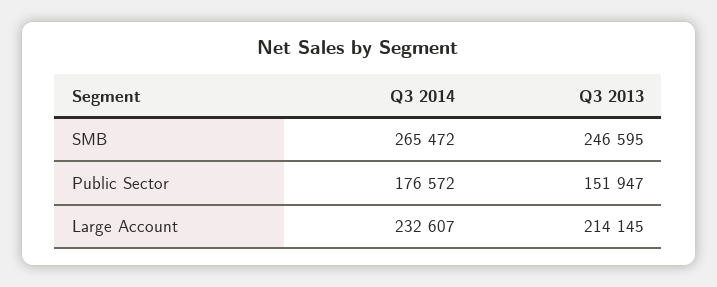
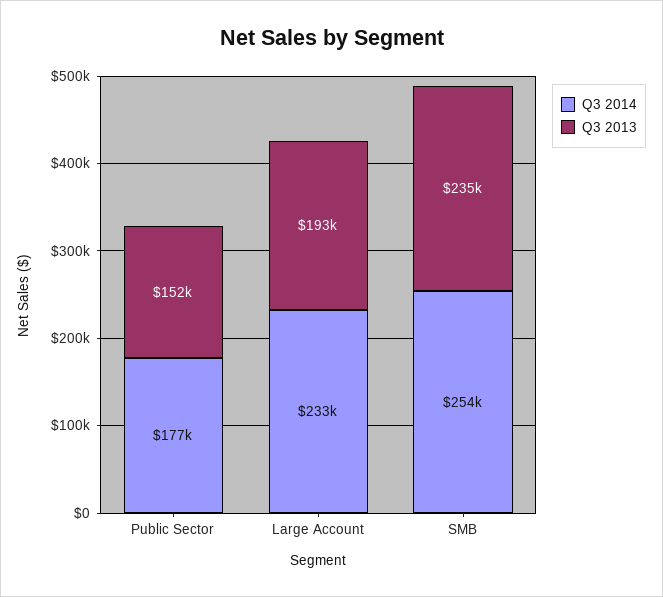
  {
    "Q3 2014": {
-     "SMB": 265472,
+     "SMB": 254000,
      "Public Sector": 176572,
      "Large Account": 232607
    },
    "Q3 2013": {
-     "SMB": 246595,
+     "SMB": 235000,
      "Public Sector": 151947,
-     "Large Account": 214145
+     "Large Account": 193000
    }
  }

